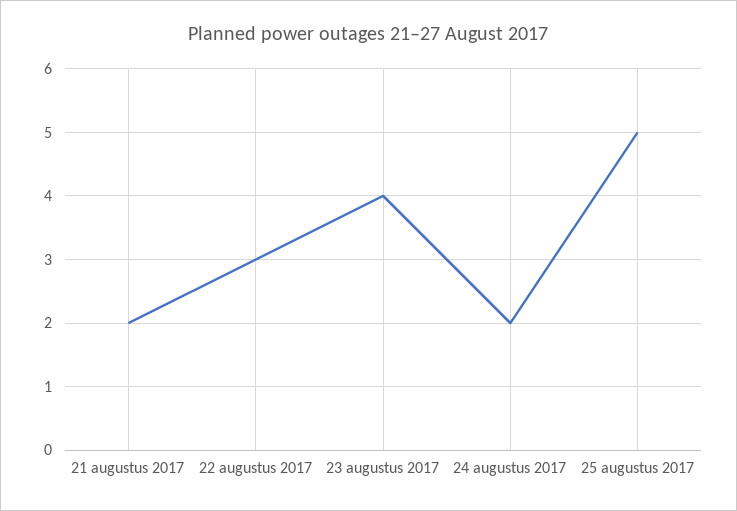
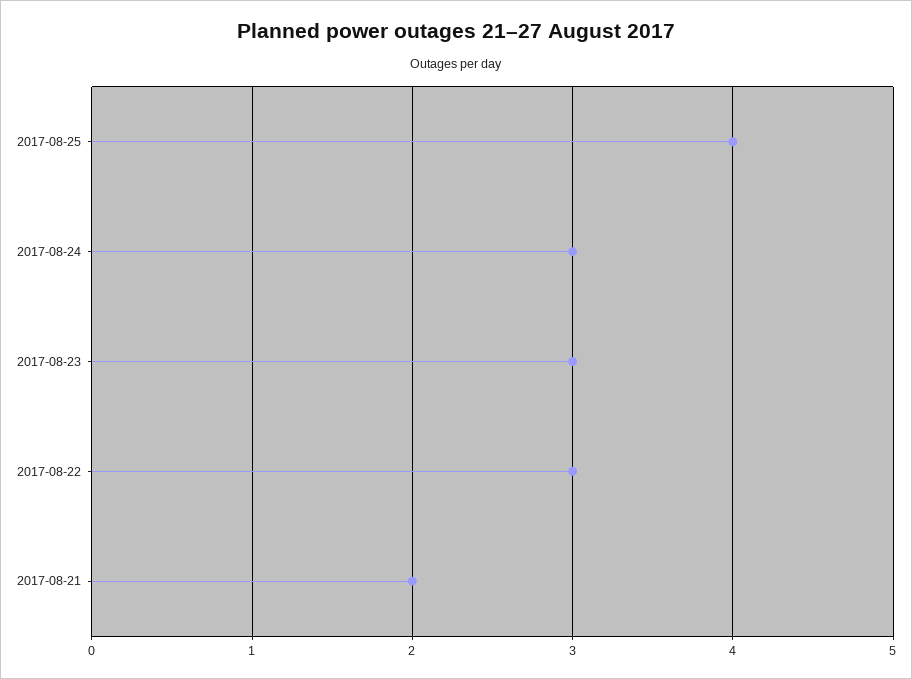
  {
    "21 augustus 2017": 2,
    "22 augustus 2017": 3,
-   "23 augustus 2017": 4,
+   "23 augustus 2017": 3,
-   "24 augustus 2017": 2,
+   "24 augustus 2017": 3,
-   "25 augustus 2017": 5
+   "25 augustus 2017": 4
  }

